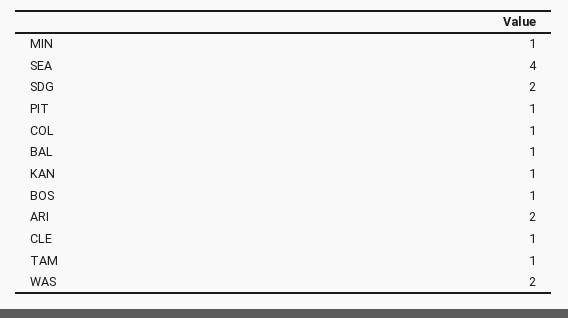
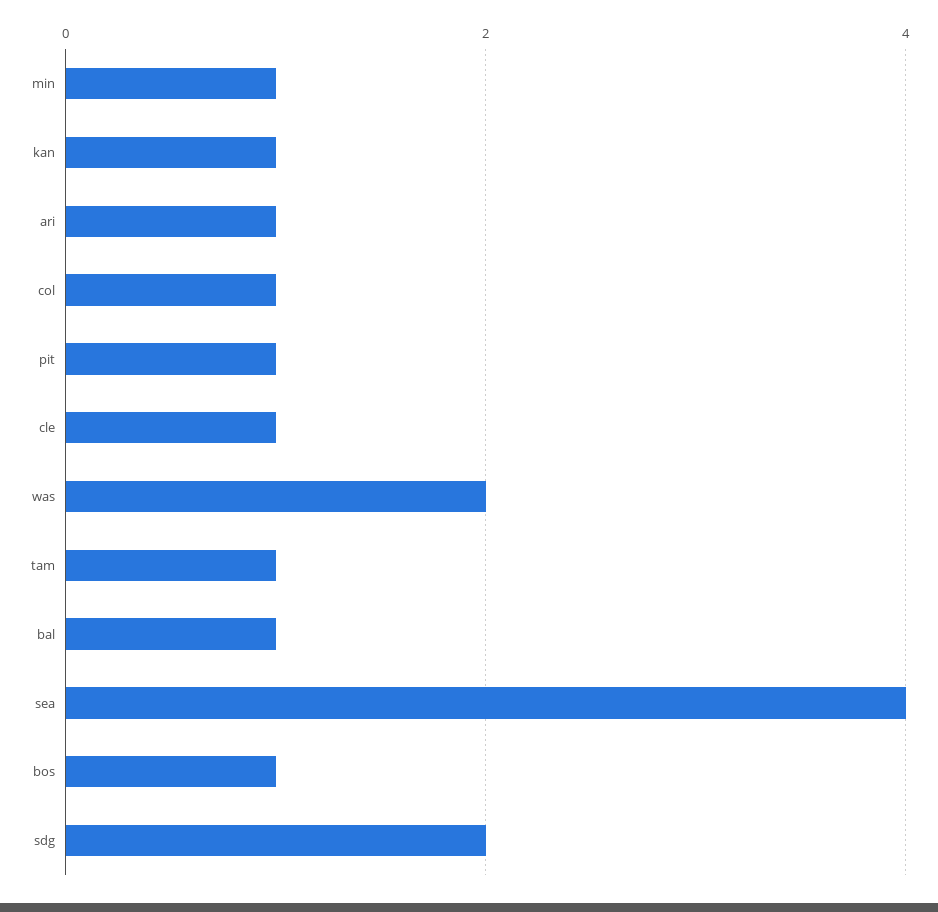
  {
    "MIN": 1,
    "SEA": 4,
    "SDG": 2,
    "PIT": 1,
    "COL": 1,
    "BAL": 1,
    "KAN": 1,
    "BOS": 1,
-   "ARI": 2,
+   "ARI": 1,
    "CLE": 1,
    "TAM": 1,
    "WAS": 2
  }

